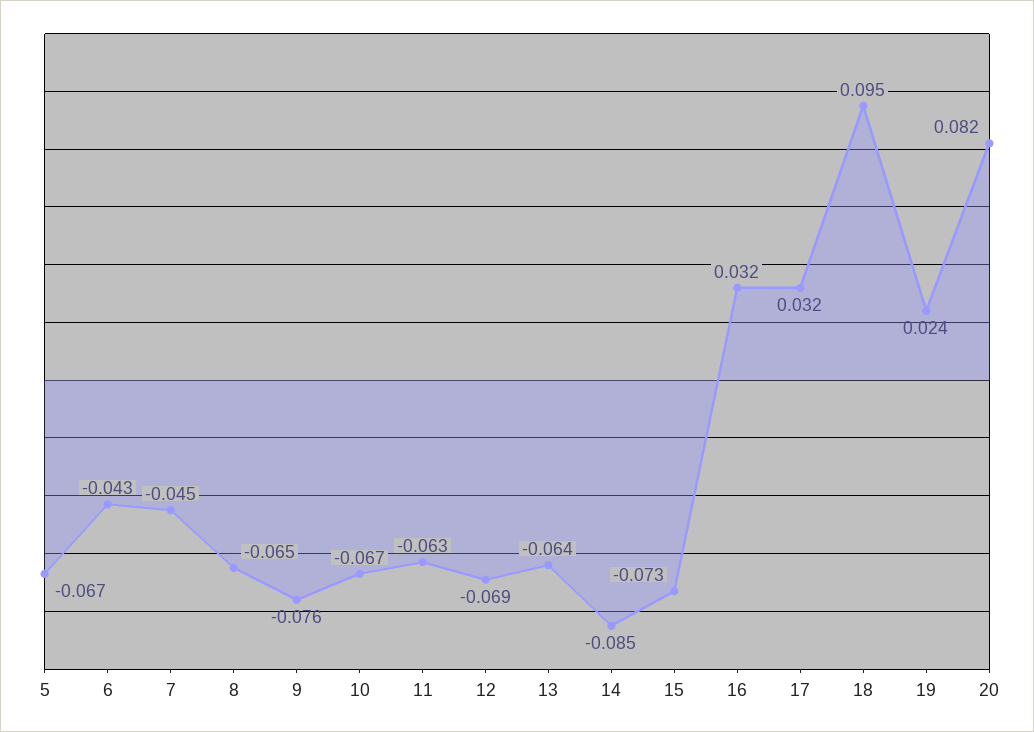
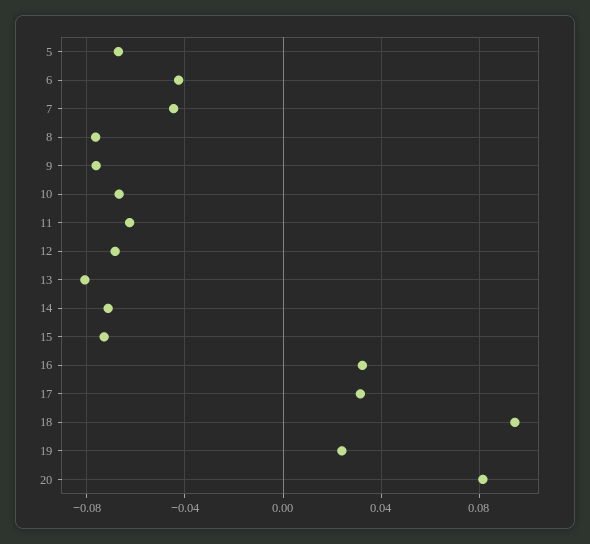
  {
    "5": -0.067,
    "6": -0.043,
    "7": -0.045,
-   "8": -0.065,
+   "8": -0.075,
    "9": -0.076,
    "10": -0.067,
    "11": -0.063,
    "12": -0.069,
-   "13": -0.064,
+   "13": -0.08,
-   "14": -0.085,
+   "14": -0.07,
    "15": -0.073,
    "16": 0.032,
    "17": 0.032,
    "18": 0.095,
    "19": 0.024,
    "20": 0.082
  }

